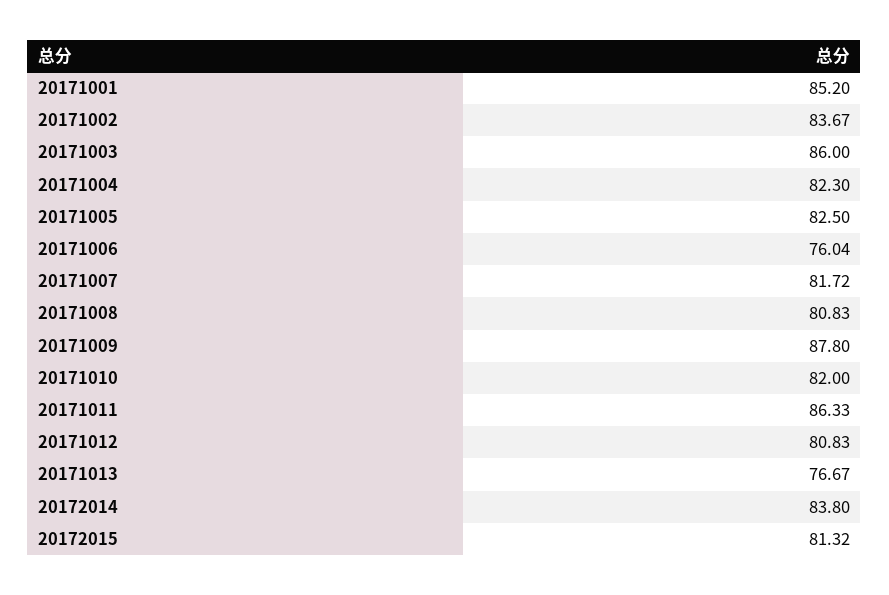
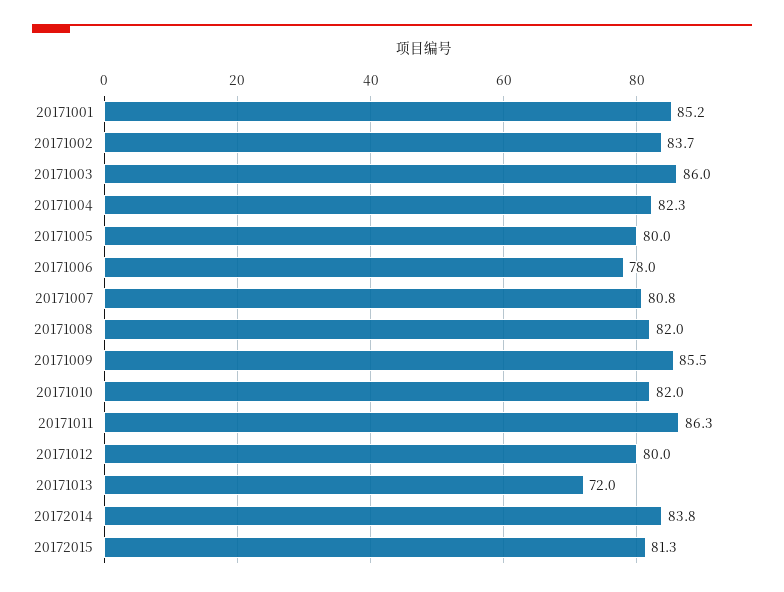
  {
    "20171001": 85.2,
    "20171002": 83.67,
    "20171003": 86,
    "20171004": 82.3,
-   "20171005": 82.5,
+   "20171005": 80,
-   "20171006": 76.04,
+   "20171006": 78,
-   "20171007": 81.72,
+   "20171007": 80.8,
-   "20171008": 80.83,
+   "20171008": 82,
-   "20171009": 87.8,
+   "20171009": 85.5,
    "20171010": 82,
    "20171011": 86.33,
-   "20171012": 80.83,
+   "20171012": 80,
-   "20171013": 76.67,
+   "20171013": 72,
    "20172014": 83.8,
    "20172015": 81.32
  }

